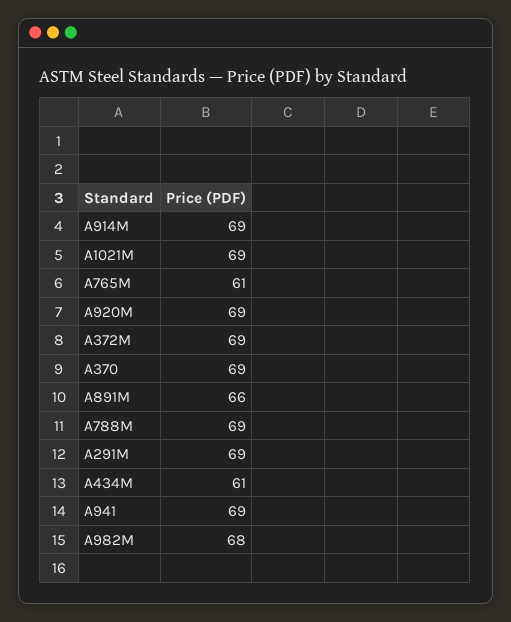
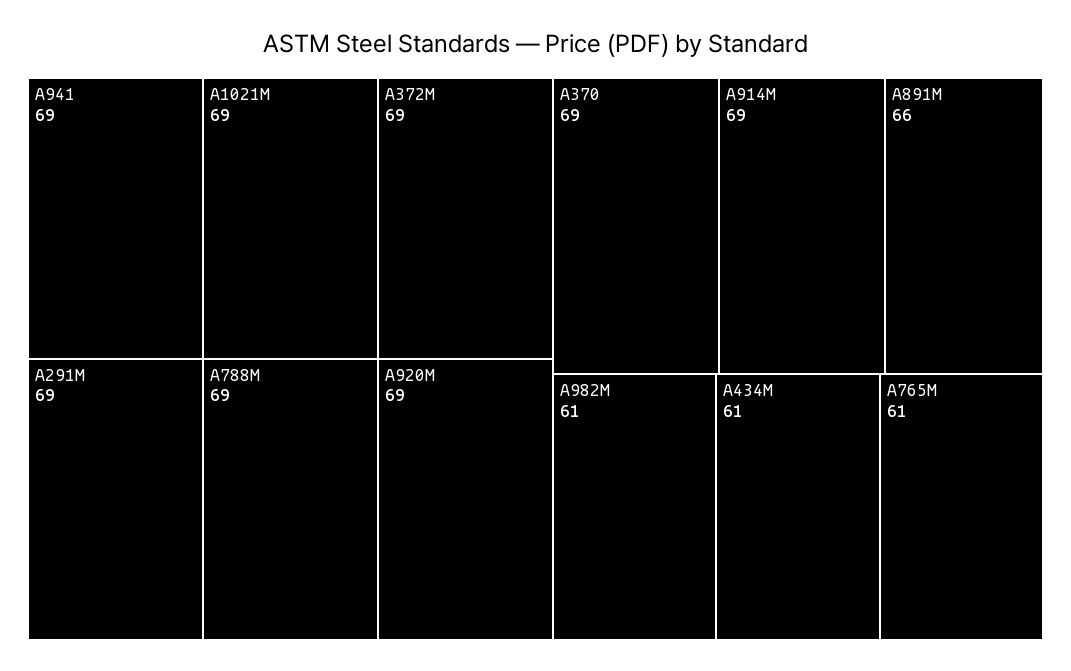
  {
    "A914M": 69,
    "A1021M": 69,
    "A765M": 61,
    "A920M": 69,
    "A372M": 69,
    "A370": 69,
    "A891M": 66,
    "A788M": 69,
    "A291M": 69,
    "A434M": 61,
    "A941": 69,
-   "A982M": 68
+   "A982M": 61
  }

